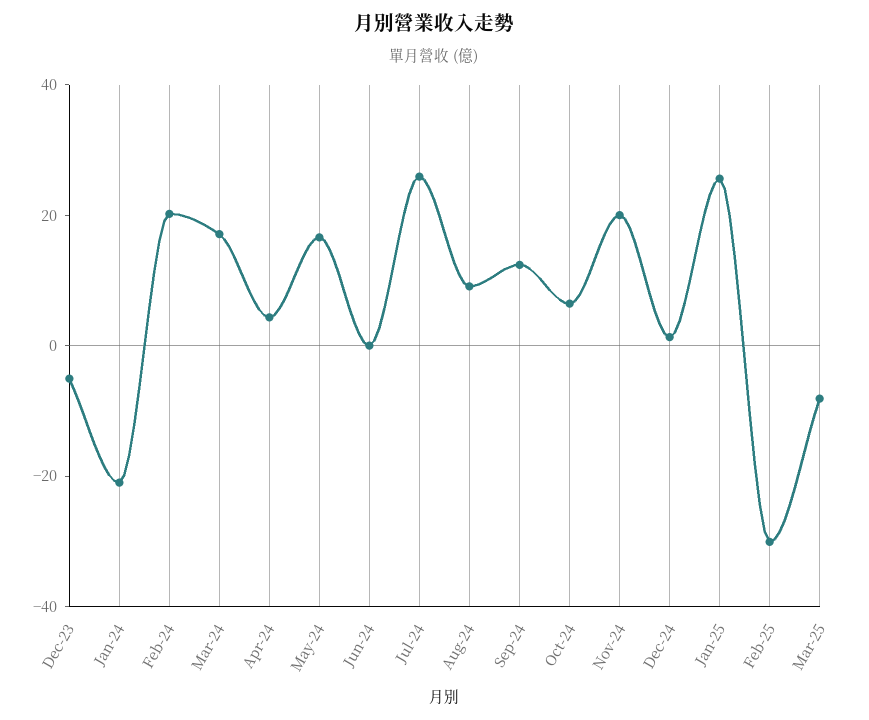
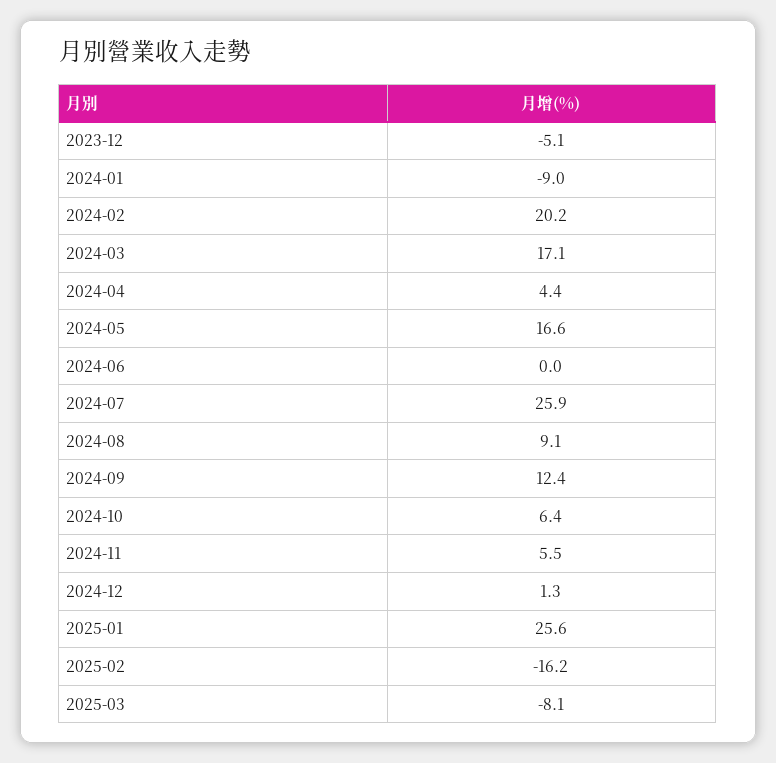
  {
    "Dec-23": -5.1,
-   "Jan-24": -20,
+   "Jan-24": -9,
    "Feb-24": 20.2,
    "Mar-24": 17.1,
    "Apr-24": 4.4,
    "May-24": 16.6,
    "Jun-24": 0,
    "Jul-24": 25.9,
    "Aug-24": 9.1,
    "Sep-24": 12.4,
    "Oct-24": 6.4,
-   "Nov-24": 20,
+   "Nov-24": 5.5,
    "Dec-24": 1.3,
    "Jan-25": 25.6,
-   "Feb-25": -30,
+   "Feb-25": -16.2,
    "Mar-25": -8.1
  }

